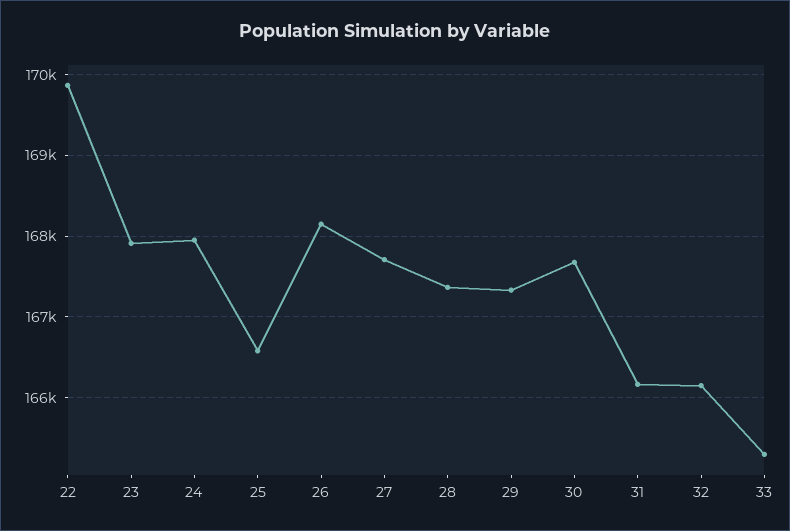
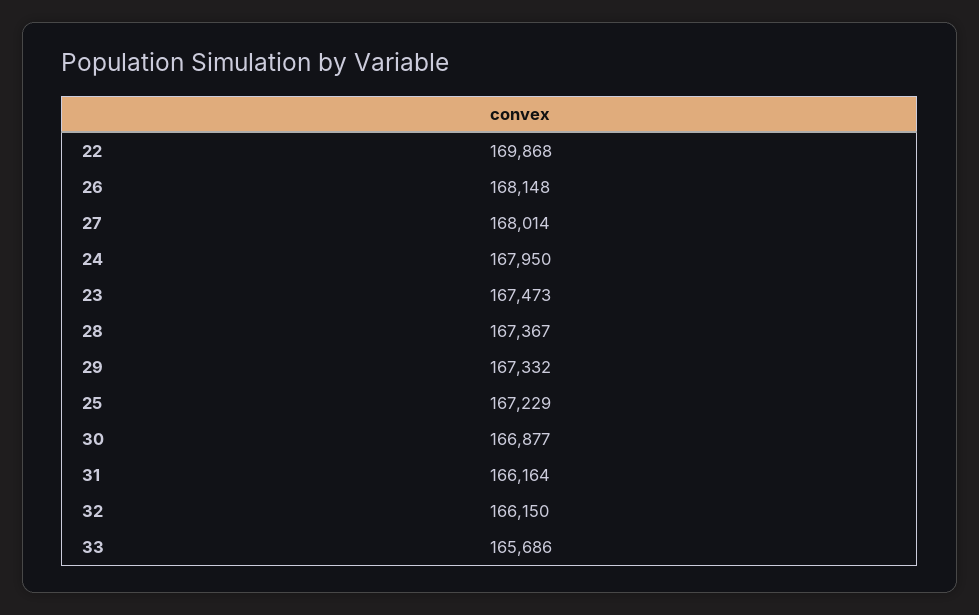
  {
    "22": 169868,
-   "23": 167900,
+   "23": 167473,
    "24": 167950,
-   "25": 166600,
+   "25": 167229,
    "26": 168148,
-   "27": 167700,
+   "27": 168014,
    "28": 167367,
    "29": 167332,
-   "30": 167700,
+   "30": 166877,
    "31": 166164,
    "32": 166150,
-   "33": 165300
+   "33": 165686
  }

